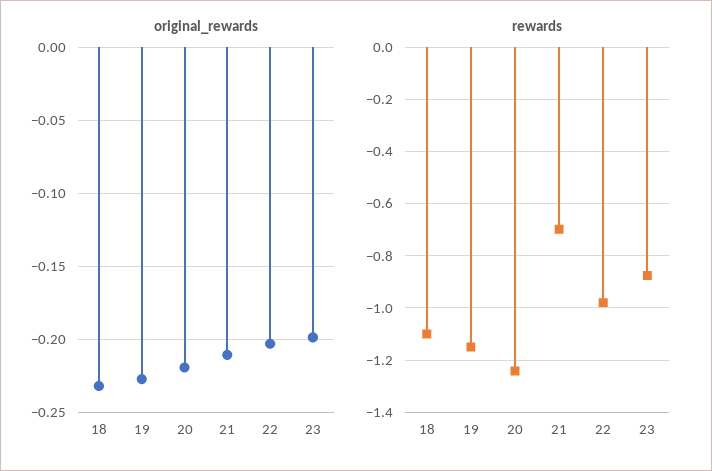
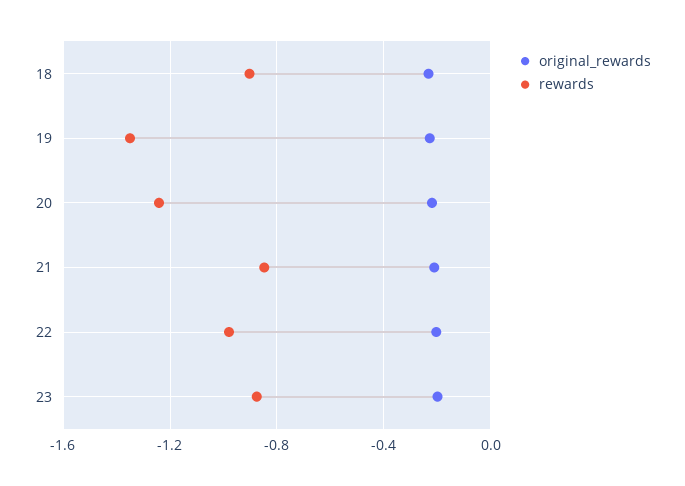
  {
    "original_rewards": {
      "18": -0.23,
      "19": -0.225,
      "20": -0.22,
      "21": -0.21,
      "22": -0.205,
      "23": -0.2
    },
    "rewards": {
-     "18": -1.1,
+     "18": -0.9,
-     "19": -1.15,
+     "19": -1.35,
      "20": -1.25,
-     "21": -0.7,
+     "21": -0.85,
      "22": -0.975,
      "23": -0.875
    }
  }

